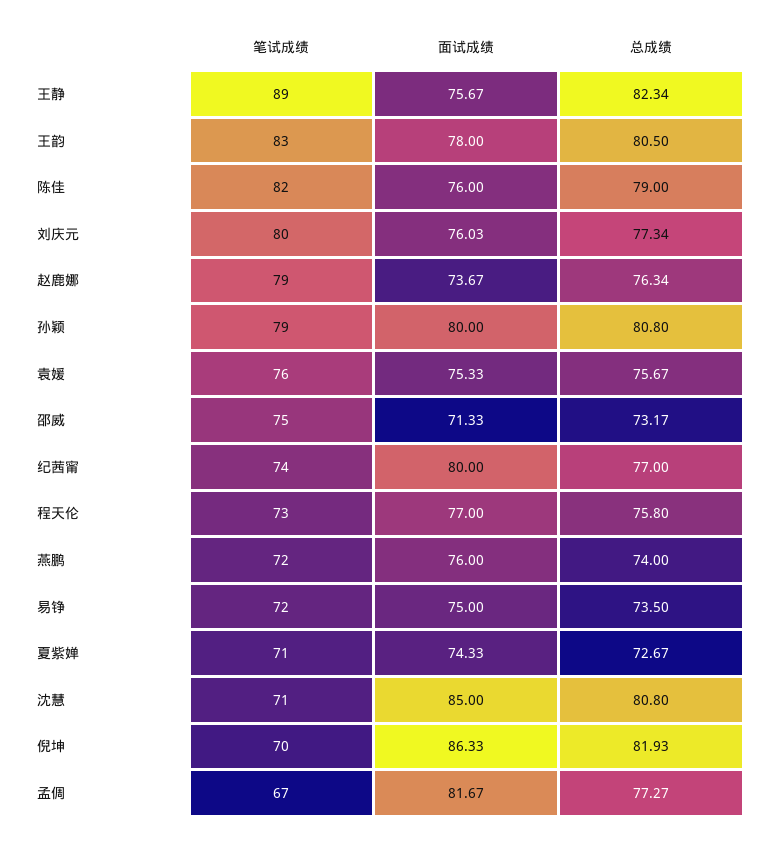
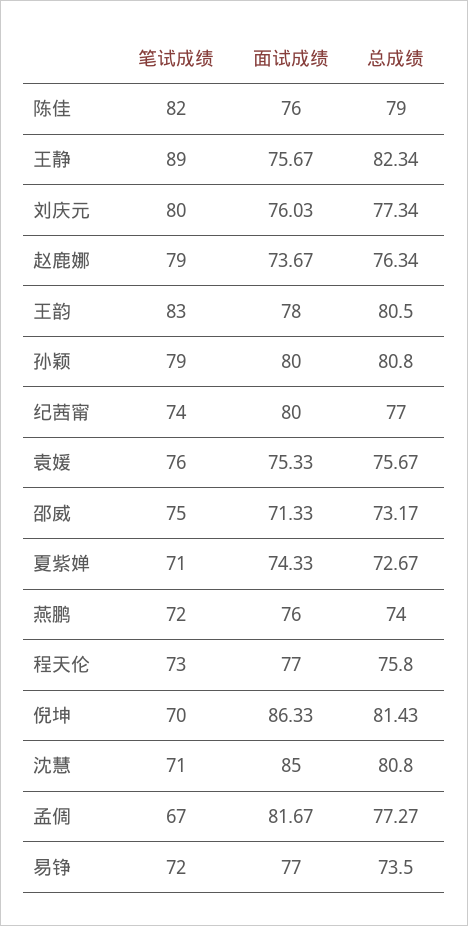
  {
    "笔试成绩": {
      "王静": 89,
      "王韵": 83,
      "陈佳": 82,
      "刘庆元": 80,
      "赵鹿娜": 79,
      "孙颖": 79,
      "袁媛": 76,
      "邵威": 75,
      "纪茜甯": 74,
      "程天伦": 73,
      "燕鹏": 72,
      "易铮": 72,
      "夏紫婵": 71,
      "沈慧": 71,
      "倪坤": 70,
      "孟倜": 67
    },
    "面试成绩": {
      "王静": 75.67,
      "王韵": 78,
      "陈佳": 76,
      "刘庆元": 76.03,
      "赵鹿娜": 73.67,
      "孙颖": 80,
      "袁媛": 75.33,
      "邵威": 71.33,
      "纪茜甯": 80,
      "程天伦": 77,
      "燕鹏": 76,
-     "易铮": 75,
+     "易铮": 77,
      "夏紫婵": 74.33,
      "沈慧": 85,
      "倪坤": 86.33,
      "孟倜": 81.67
    },
    "总成绩": {
      "王静": 82.34,
      "王韵": 80.5,
      "陈佳": 79,
      "刘庆元": 77.34,
      "赵鹿娜": 76.34,
      "孙颖": 80.8,
      "袁媛": 75.67,
      "邵威": 73.17,
      "纪茜甯": 77,
      "程天伦": 75.8,
      "燕鹏": 74,
      "易铮": 73.5,
      "夏紫婵": 72.67,
      "沈慧": 80.8,
-     "倪坤": 81.93,
+     "倪坤": 81.43,
      "孟倜": 77.27
    }
  }

